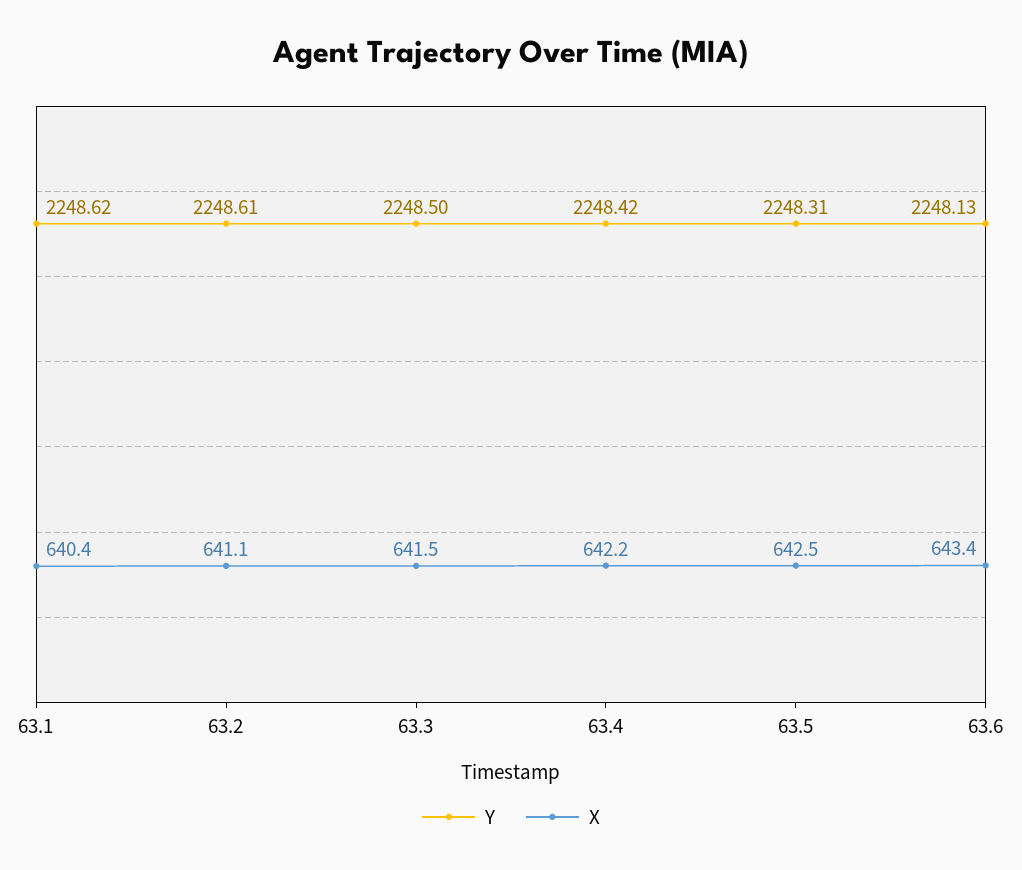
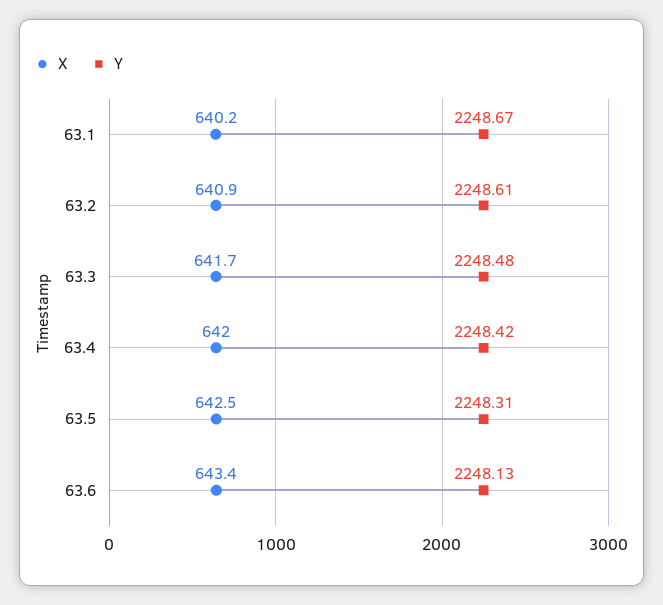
  {
    "Y": {
-     "63.1": 2248.62,
+     "63.1": 2248.67,
      "63.2": 2248.61,
-     "63.3": 2248.5,
+     "63.3": 2248.48,
      "63.4": 2248.42,
      "63.5": 2248.31,
      "63.6": 2248.13
    },
    "X": {
-     "63.1": 640.4,
+     "63.1": 640.2,
-     "63.2": 641.1,
+     "63.2": 640.9,
-     "63.3": 641.5,
+     "63.3": 641.7,
-     "63.4": 642.2,
+     "63.4": 642,
      "63.5": 642.5,
      "63.6": 643.4
    }
  }

